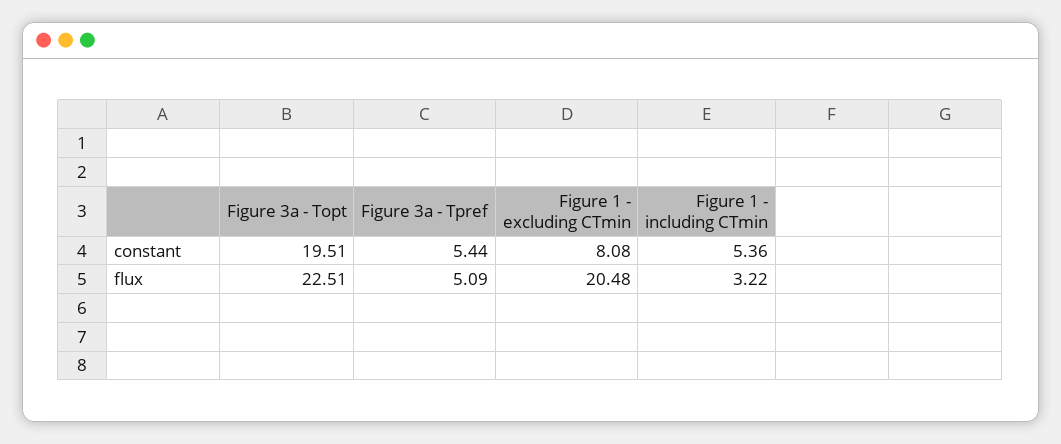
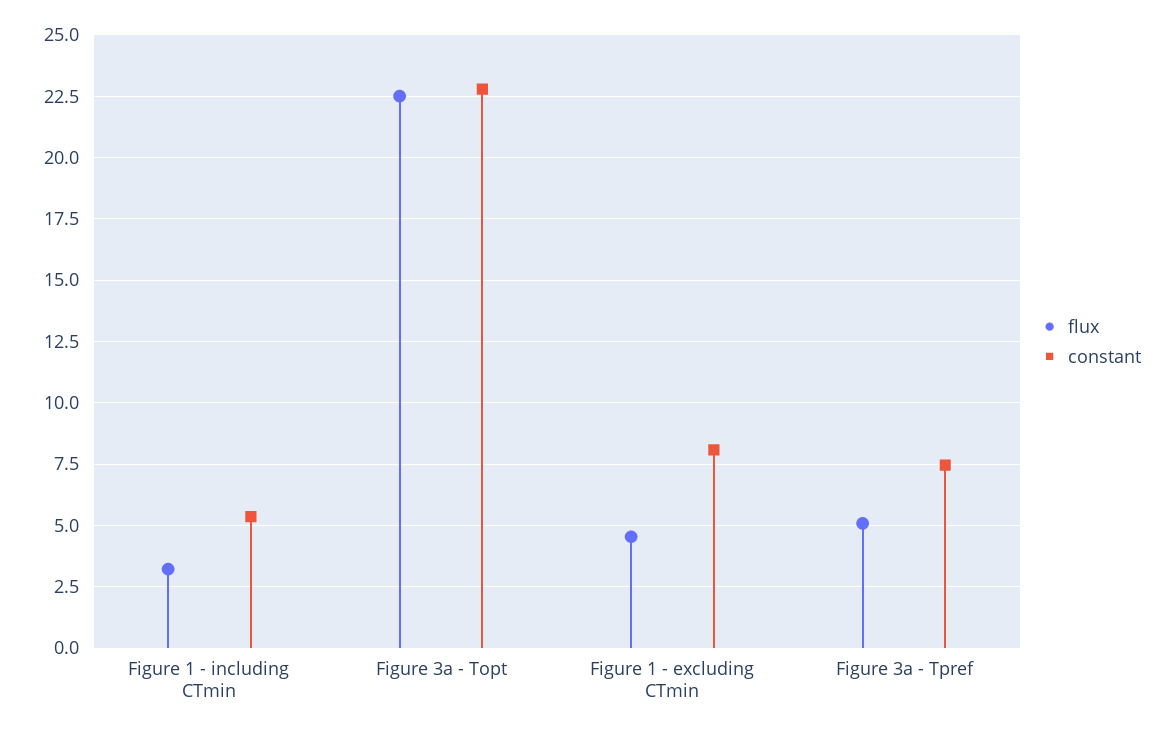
  {
    "constant": {
-     "Figure 3a - Topt": 19.51,
+     "Figure 3a - Topt": 22.75,
-     "Figure 3a - Tpref": 5.44,
+     "Figure 3a - Tpref": 7.5,
      "Figure 1 - excluding CTmin": 8.08,
      "Figure 1 - including CTmin": 5.36
    },
    "flux": {
      "Figure 3a - Topt": 22.51,
      "Figure 3a - Tpref": 5.09,
-     "Figure 1 - excluding CTmin": 20.48,
+     "Figure 1 - excluding CTmin": 4.5,
      "Figure 1 - including CTmin": 3.22
    }
  }

